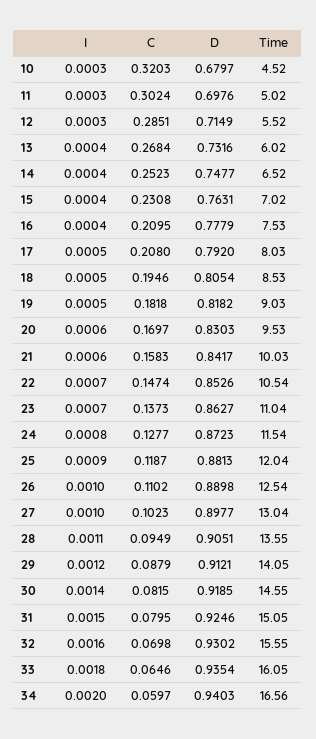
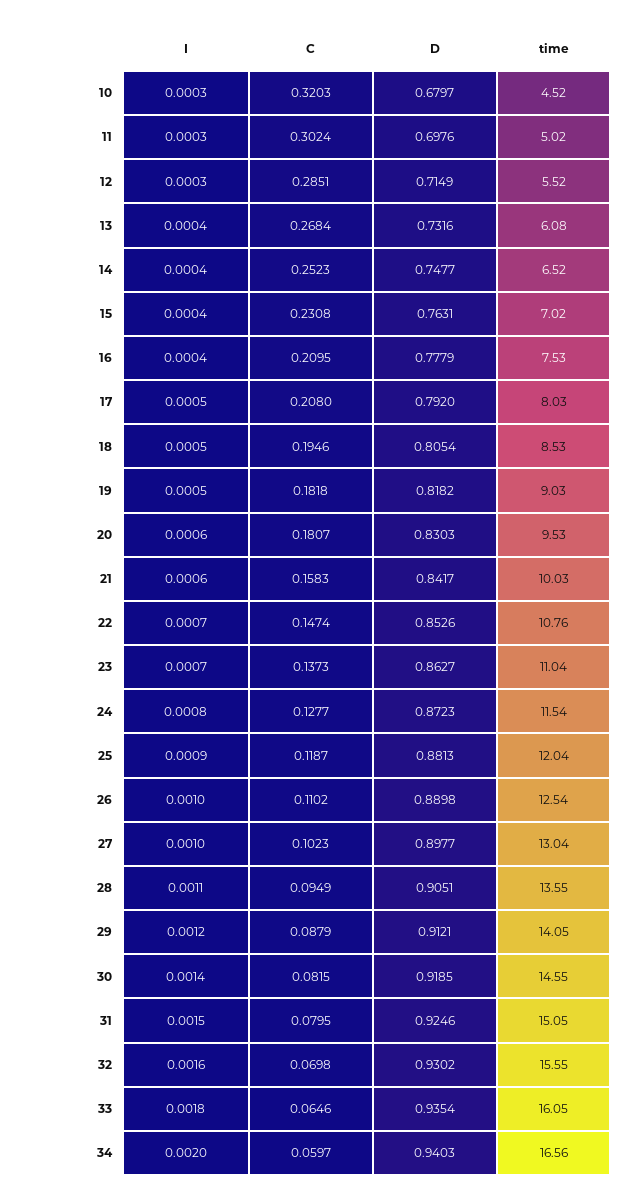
  {
    "I": {
      "10": 0.0003,
      "11": 0.0003,
      "12": 0.0003,
      "13": 0.0004,
      "14": 0.0004,
      "15": 0.0004,
      "16": 0.0004,
      "17": 0.0005,
      "18": 0.0005,
      "19": 0.0005,
      "20": 0.0006,
      "21": 0.0006,
      "22": 0.0007,
      "23": 0.0007,
      "24": 0.0008,
      "25": 0.0009,
      "26": 0.001,
      "27": 0.001,
      "28": 0.0011,
      "29": 0.0012,
      "30": 0.0014,
      "31": 0.0015,
      "32": 0.0016,
      "33": 0.0018,
      "34": 0.002
    },
    "C": {
      "10": 0.3203,
      "11": 0.3024,
      "12": 0.2851,
      "13": 0.2684,
      "14": 0.2523,
      "15": 0.2308,
      "16": 0.2095,
      "17": 0.208,
      "18": 0.1946,
      "19": 0.1818,
-     "20": 0.1697,
+     "20": 0.1807,
      "21": 0.1583,
      "22": 0.1474,
      "23": 0.1373,
      "24": 0.1277,
      "25": 0.1187,
      "26": 0.1102,
      "27": 0.1023,
      "28": 0.0949,
      "29": 0.0879,
      "30": 0.0815,
      "31": 0.0795,
      "32": 0.0698,
      "33": 0.0646,
      "34": 0.0597
    },
    "D": {
      "10": 0.6797,
      "11": 0.6976,
      "12": 0.7149,
      "13": 0.7316,
      "14": 0.7477,
      "15": 0.7631,
      "16": 0.7779,
      "17": 0.792,
      "18": 0.8054,
      "19": 0.8182,
      "20": 0.8303,
      "21": 0.8417,
      "22": 0.8526,
      "23": 0.8627,
      "24": 0.8723,
      "25": 0.8813,
      "26": 0.8898,
      "27": 0.8977,
      "28": 0.9051,
      "29": 0.9121,
      "30": 0.9185,
      "31": 0.9246,
      "32": 0.9302,
      "33": 0.9354,
      "34": 0.9403
    },
    "Time": {
      "10": 4.52,
      "11": 5.02,
      "12": 5.52,
-     "13": 6.02,
+     "13": 6.08,
      "14": 6.52,
      "15": 7.02,
      "16": 7.53,
      "17": 8.03,
      "18": 8.53,
      "19": 9.03,
      "20": 9.53,
      "21": 10.03,
-     "22": 10.54,
+     "22": 10.76,
      "23": 11.04,
      "24": 11.54,
      "25": 12.04,
      "26": 12.54,
      "27": 13.04,
      "28": 13.55,
      "29": 14.05,
      "30": 14.55,
      "31": 15.05,
      "32": 15.55,
      "33": 16.05,
      "34": 16.56
    }
  }

